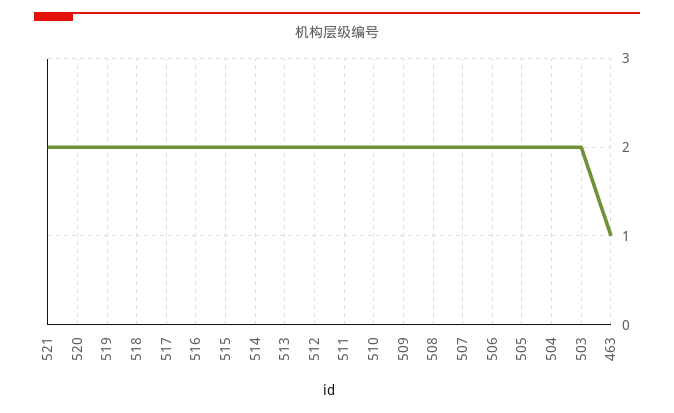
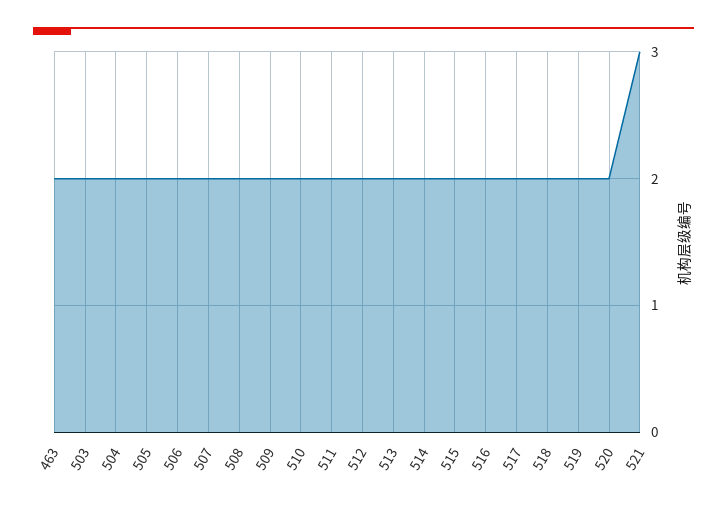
  {
-   "521": 2,
+   "521": 3,
    "520": 2,
    "519": 2,
    "518": 2,
    "517": 2,
    "516": 2,
    "515": 2,
    "514": 2,
    "513": 2,
    "512": 2,
    "511": 2,
    "510": 2,
    "509": 2,
    "508": 2,
    "507": 2,
    "506": 2,
    "505": 2,
    "504": 2,
    "503": 2,
-   "463": 1
+   "463": 2
  }

